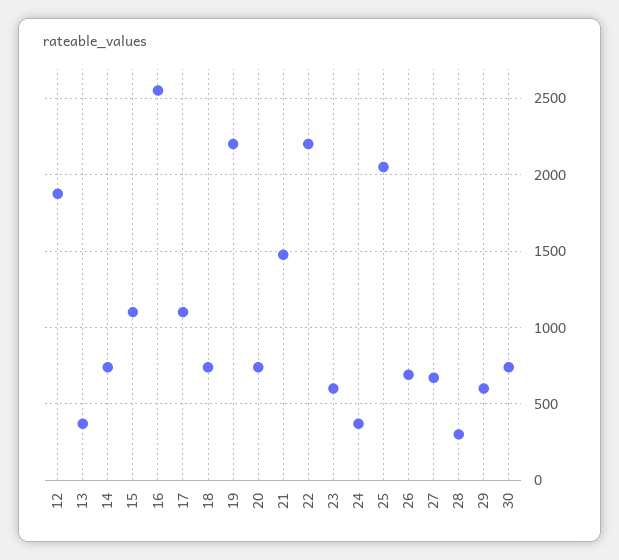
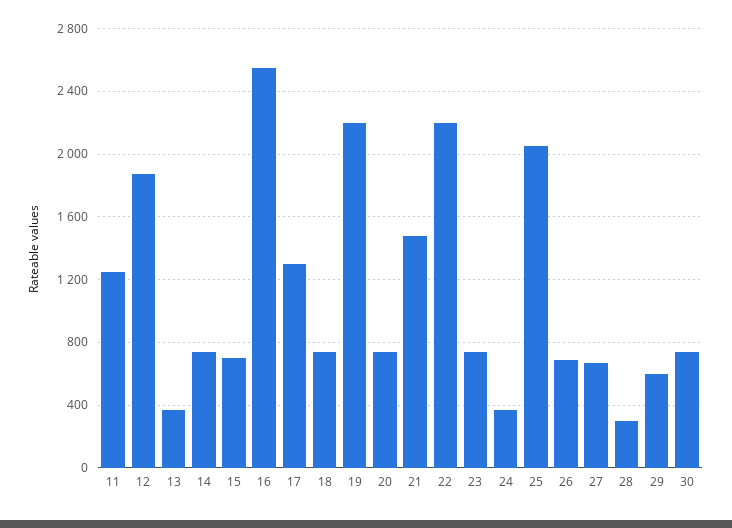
  {
    "12": 1900,
    "13": 350,
    "14": 750,
-   "15": 1100,
+   "15": 700,
    "16": 2550,
-   "17": 1100,
+   "17": 1300,
    "18": 750,
    "19": 2200,
    "20": 750,
    "21": 1500,
    "22": 2200,
-   "23": 600,
+   "23": 750,
    "24": 350,
    "25": 2050,
    "26": 700,
    "27": 650,
    "28": 300,
    "29": 600,
-   "30": 750
+   "30": 750,
+   "11": 1250
  }

